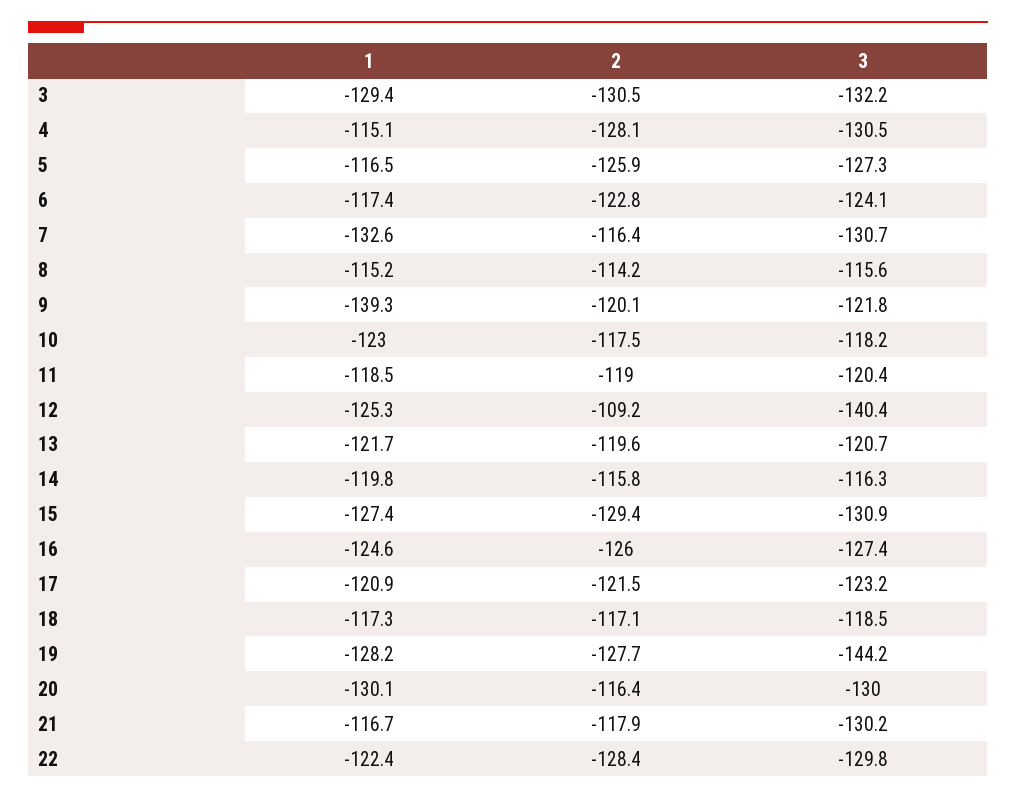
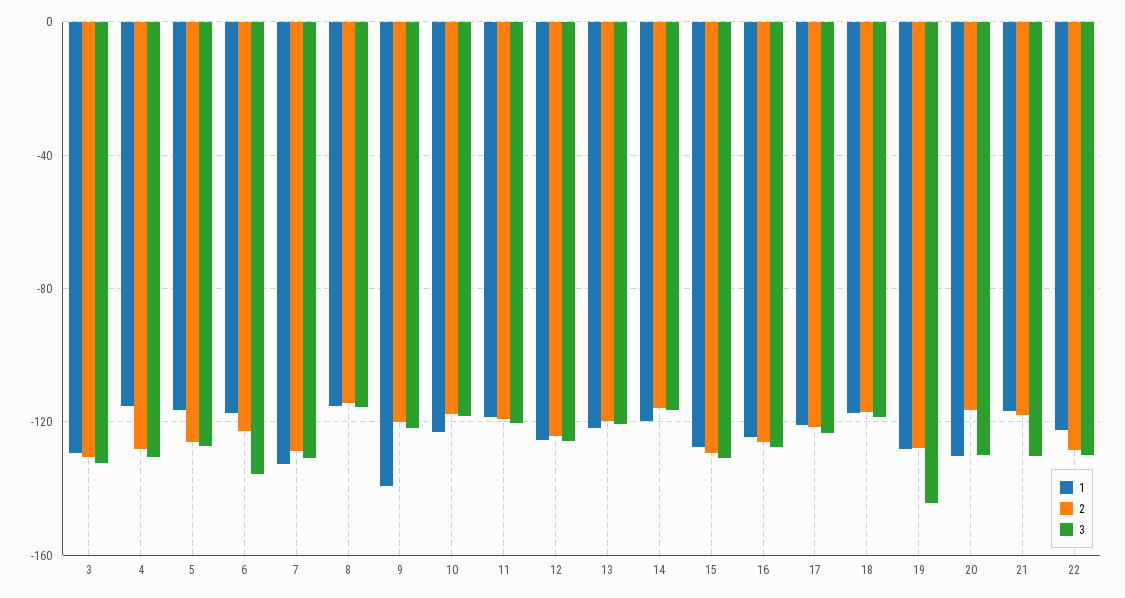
  {
    "1": {
      "3": -129.4,
      "4": -115.1,
      "5": -116.5,
      "6": -117.4,
      "7": -132.6,
      "8": -115.2,
      "9": -139.3,
      "10": -123,
      "11": -118.5,
      "12": -125.3,
      "13": -121.7,
      "14": -119.8,
      "15": -127.4,
      "16": -124.6,
      "17": -120.9,
      "18": -117.3,
      "19": -128.2,
      "20": -130.1,
      "21": -116.7,
      "22": -122.4
    },
    "2": {
      "3": -130.5,
      "4": -128.1,
      "5": -125.9,
      "6": -122.8,
-     "7": -116.4,
+     "7": -130,
      "8": -114.2,
      "9": -120.1,
      "10": -117.5,
      "11": -119,
-     "12": -109.2,
+     "12": -125,
      "13": -119.6,
      "14": -115.8,
      "15": -129.4,
      "16": -126,
      "17": -121.5,
      "18": -117.1,
      "19": -127.7,
      "20": -116.4,
      "21": -117.9,
      "22": -128.4
    },
    "3": {
      "3": -132.2,
      "4": -130.5,
      "5": -127.3,
-     "6": -124.1,
+     "6": -135,
      "7": -130.7,
      "8": -115.6,
      "9": -121.8,
      "10": -118.2,
      "11": -120.4,
-     "12": -140.4,
+     "12": -125,
      "13": -120.7,
      "14": -116.3,
      "15": -130.9,
      "16": -127.4,
      "17": -123.2,
      "18": -118.5,
      "19": -144.2,
      "20": -130,
      "21": -130.2,
      "22": -129.8
    }
  }

